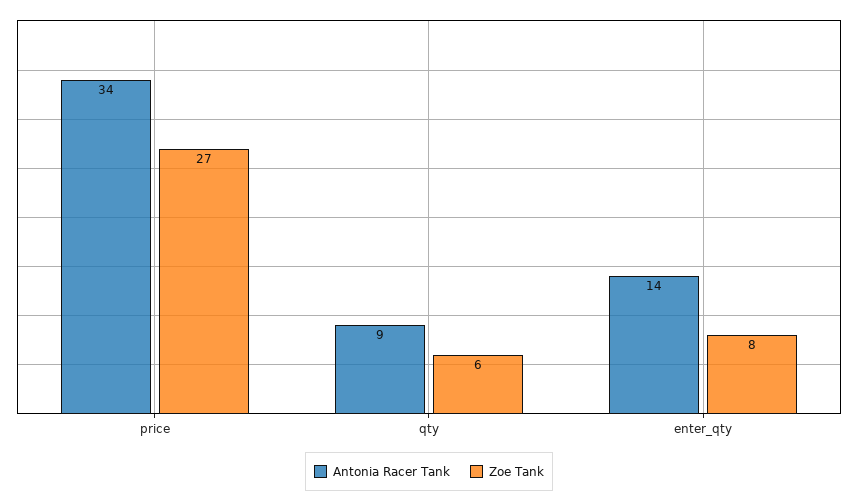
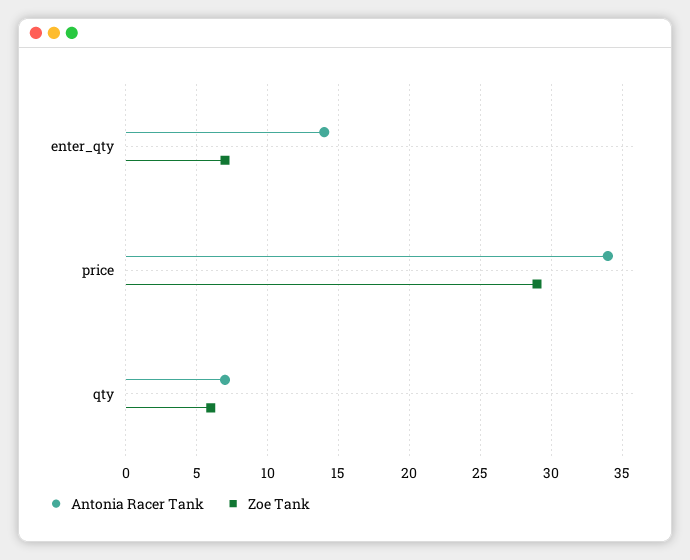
  {
    "Antonia Racer Tank": {
      "price": 34,
-     "qty": 9,
+     "qty": 7,
      "enter_qty": 14
    },
    "Zoe Tank": {
-     "price": 27,
+     "price": 29,
      "qty": 6,
-     "enter_qty": 8
+     "enter_qty": 7
    }
  }

